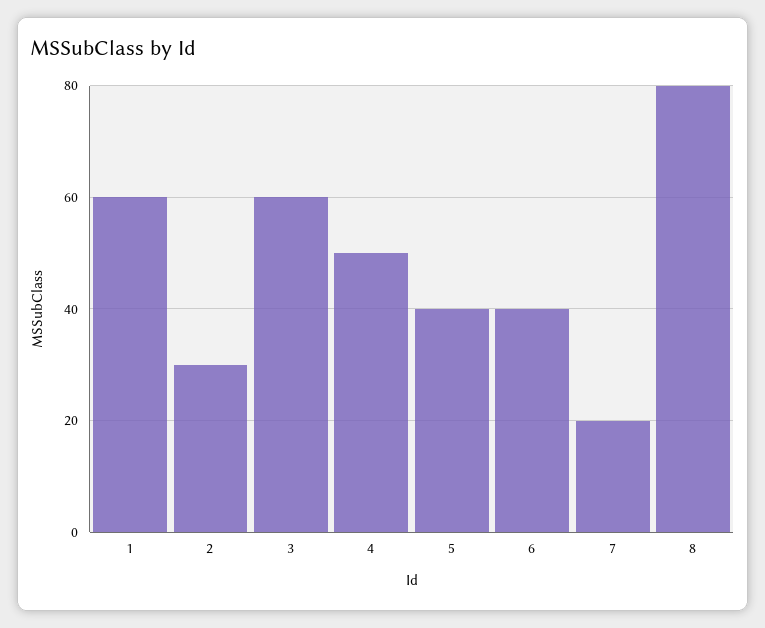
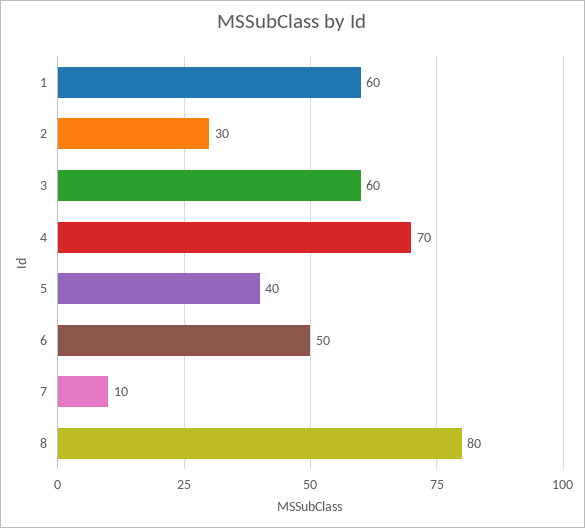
  {
    "1": 60,
    "2": 30,
    "3": 60,
-   "4": 50,
+   "4": 70,
    "5": 40,
-   "6": 40,
+   "6": 50,
-   "7": 20,
+   "7": 10,
    "8": 80
  }

